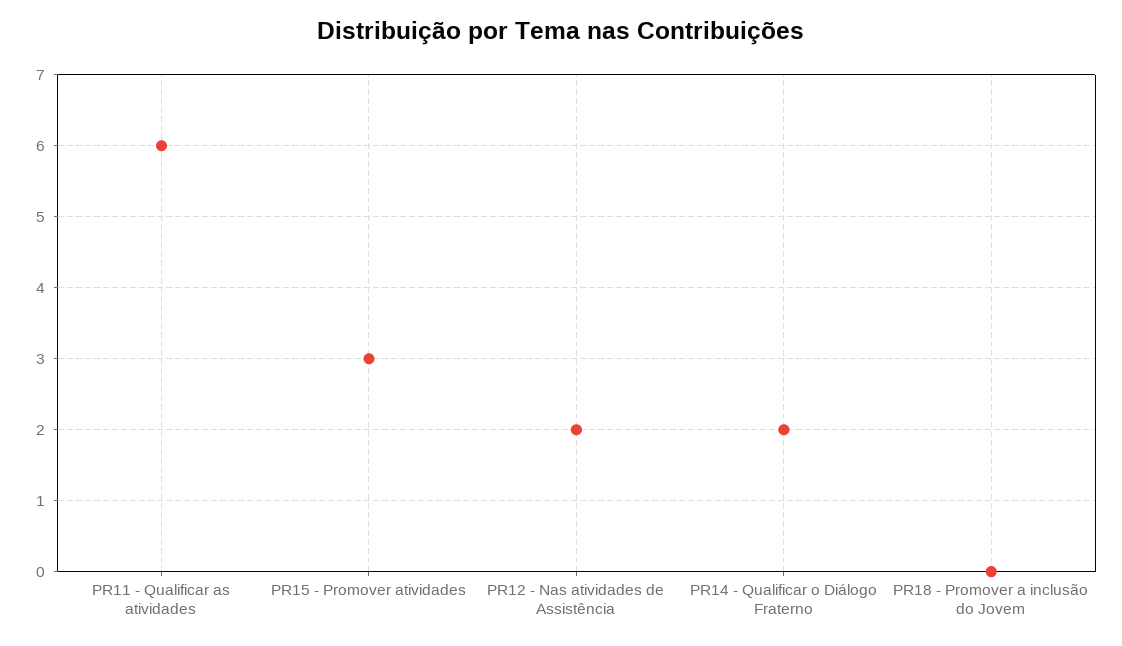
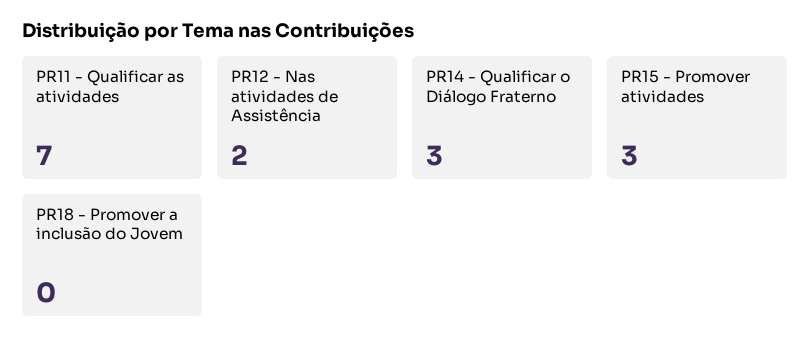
  {
-   "PR11 - Qualificar as atividades": 6,
+   "PR11 - Qualificar as atividades": 7,
    "PR15 - Promover atividades": 3,
    "PR12 - Nas atividades de Assistência": 2,
-   "PR14 - Qualificar o Diálogo Fraterno": 2,
+   "PR14 - Qualificar o Diálogo Fraterno": 3,
    "PR18 - Promover a inclusão do Jovem": 0
  }

